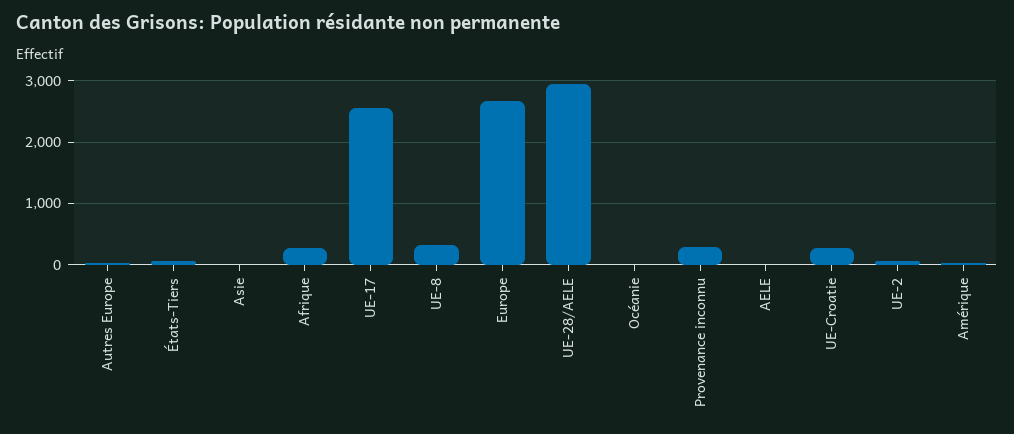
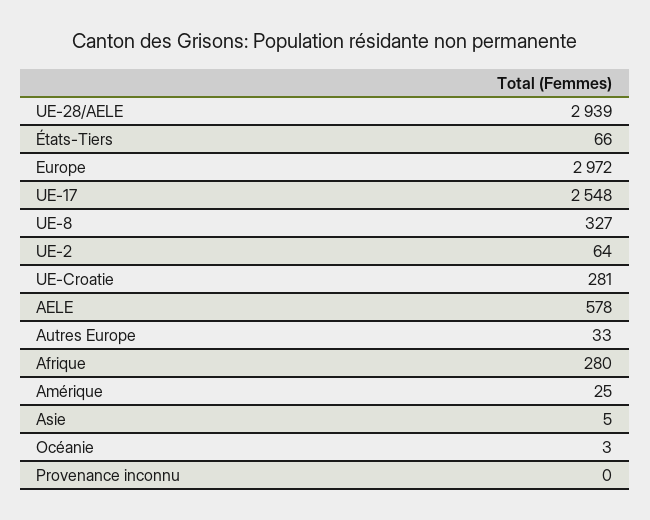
  {
    "Autres Europe": 33,
    "États-Tiers": 66,
    "Asie": 5,
    "Afrique": 280,
    "UE-17": 2548,
    "UE-8": 327,
-   "Europe": 2700,
+   "Europe": 2972,
    "UE-28/AELE": 2939,
    "Océanie": 3,
-   "Provenance inconnu": 300,
+   "Provenance inconnu": 0,
-   "AELE": 0,
+   "AELE": 578,
    "UE-Croatie": 281,
    "UE-2": 64,
    "Amérique": 25
  }

